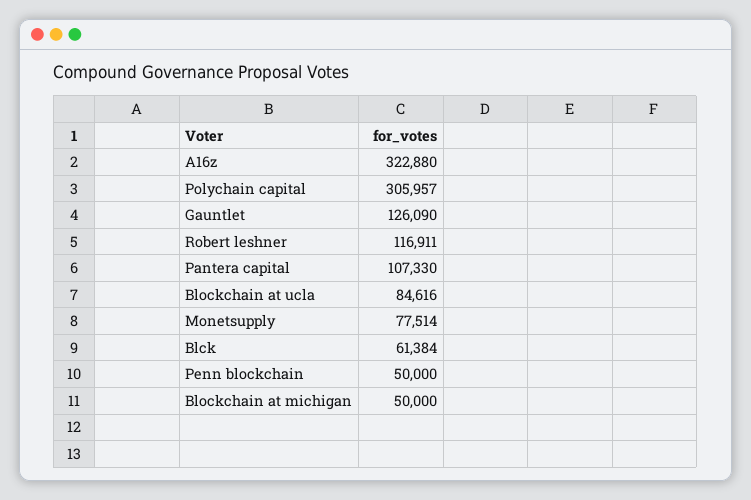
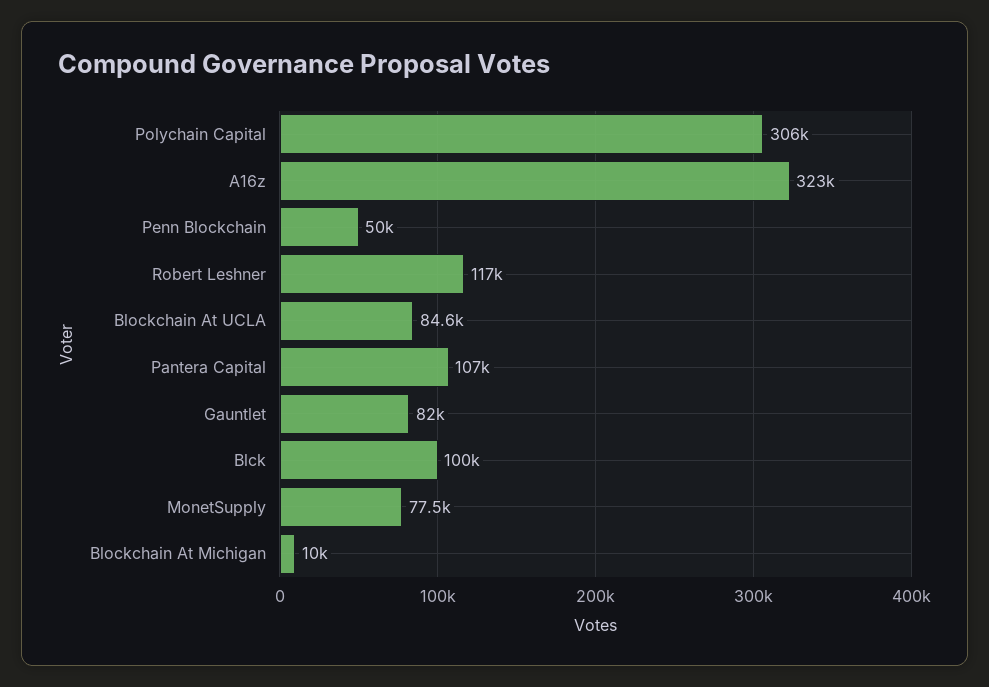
  {
    "A16z": 322880,
    "Polychain capital": 305957,
-   "Gauntlet": 126090,
+   "Gauntlet": 82000,
    "Robert leshner": 116911,
    "Pantera capital": 107330,
    "Blockchain at ucla": 84616,
    "Monetsupply": 77514,
-   "Blck": 61384,
+   "Blck": 100000,
    "Penn blockchain": 50000,
-   "Blockchain at michigan": 50000
+   "Blockchain at michigan": 10000
  }

